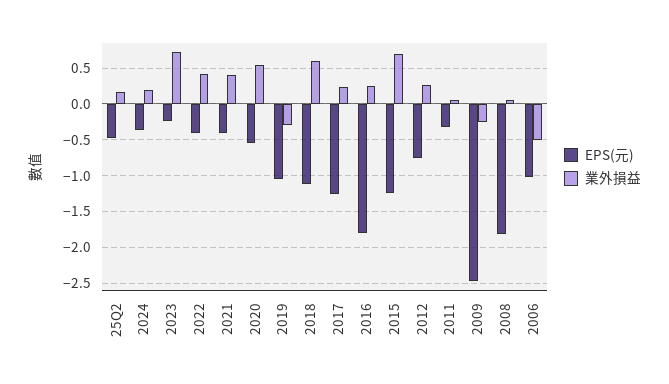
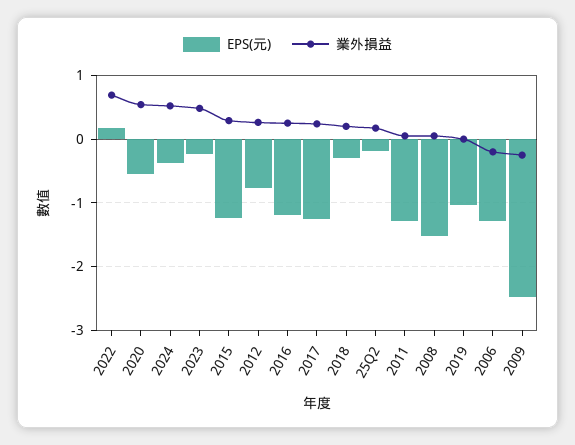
  {
    "EPS(元)": {
-     "25Q2": -0.5,
+     "25Q2": -0.2,
      "2024": -0.4,
      "2023": -0.2,
-     "2022": -0.4,
+     "2022": 0.2,
-     "2021": -0.4,
      "2020": -0.5,
      "2019": -1,
-     "2018": -1.1,
+     "2018": -0.3,
      "2017": -1.3,
-     "2016": -1.8,
+     "2016": -1.2,
      "2015": -1.2,
      "2012": -0.8,
-     "2011": -0.3,
+     "2011": -1.3,
      "2009": -2.5,
-     "2008": -1.8,
+     "2008": -1.5,
-     "2006": -1
+     "2006": -1.3
    },
    "業外損益": {
      "25Q2": 0.2,
-     "2024": 0.2,
+     "2024": 0.5,
-     "2023": 0.7,
+     "2023": 0.5,
-     "2022": 0.4,
+     "2022": 0.7,
-     "2021": 0.4,
      "2020": 0.5,
-     "2019": -0.3,
+     "2019": 0,
-     "2018": 0.6,
+     "2018": 0.2,
      "2017": 0.2,
      "2016": 0.3,
-     "2015": 0.7,
+     "2015": 0.3,
      "2012": 0.3,
      "2011": 0.1,
      "2009": -0.3,
      "2008": 0.1,
-     "2006": -0.5
+     "2006": -0.2
    }
  }

